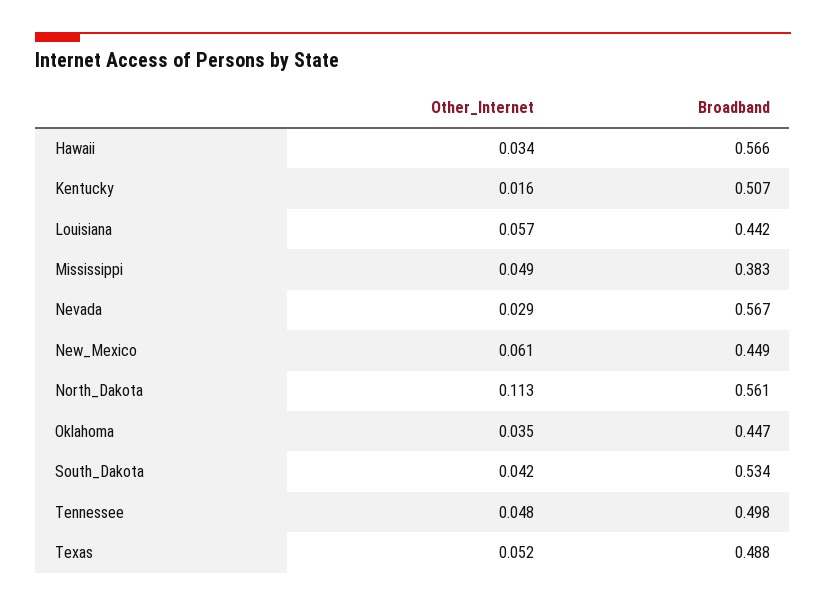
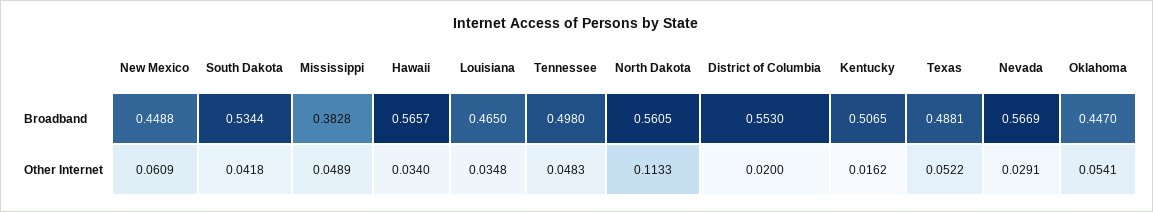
  {
    "Other_Internet": {
      "Hawaii": 0.034,
      "Kentucky": 0.0162,
-     "Louisiana": 0.057,
+     "Louisiana": 0.0348,
      "Mississippi": 0.0489,
      "Nevada": 0.0291,
      "New_Mexico": 0.0609,
      "North_Dakota": 0.1133,
-     "Oklahoma": 0.035,
+     "Oklahoma": 0.0541,
      "South_Dakota": 0.0418,
      "Tennessee": 0.0483,
-     "Texas": 0.0522
+     "Texas": 0.0522,
+     "District of Columbia": 0.02
    },
    "Broadband": {
      "Hawaii": 0.5657,
      "Kentucky": 0.5065,
-     "Louisiana": 0.442,
+     "Louisiana": 0.465,
      "Mississippi": 0.3828,
      "Nevada": 0.5669,
      "New_Mexico": 0.4488,
      "North_Dakota": 0.5605,
      "Oklahoma": 0.447,
      "South_Dakota": 0.5344,
      "Tennessee": 0.498,
-     "Texas": 0.4881
+     "Texas": 0.4881,
+     "District of Columbia": 0.553
    }
  }

